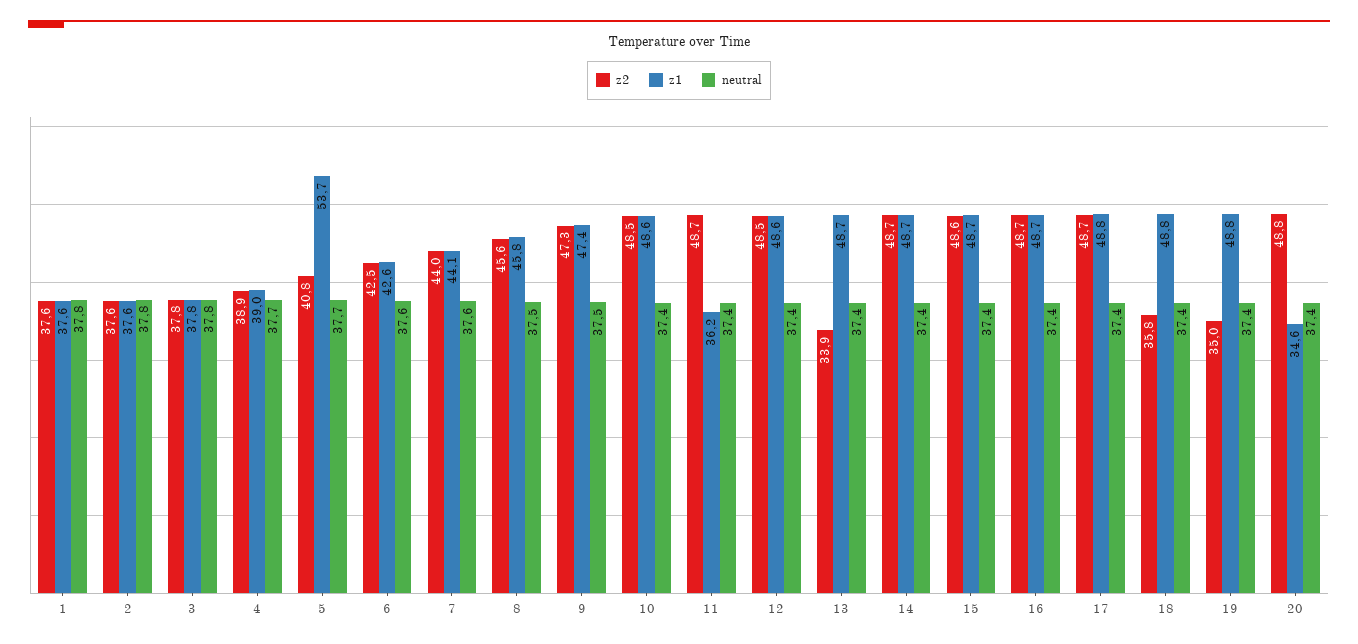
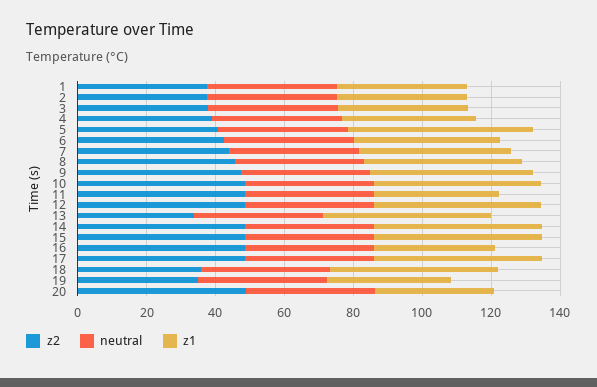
  {
    "z2": {
      "1": 37.6,
      "2": 37.6,
      "3": 37.8,
      "4": 38.9,
      "5": 40.8,
      "6": 42.5,
      "7": 44,
      "8": 45.6,
      "9": 47.3,
      "10": 48.5,
      "11": 48.7,
      "12": 48.5,
      "13": 33.9,
      "14": 48.7,
      "15": 48.6,
      "16": 48.7,
      "17": 48.7,
      "18": 35.8,
      "19": 35,
      "20": 48.8
    },
    "z1": {
      "1": 37.6,
      "2": 37.6,
      "3": 37.8,
      "4": 39,
      "5": 53.7,
      "6": 42.6,
      "7": 44.1,
      "8": 45.8,
      "9": 47.4,
      "10": 48.6,
      "11": 36.2,
      "12": 48.6,
      "13": 48.7,
      "14": 48.7,
      "15": 48.7,
-     "16": 48.7,
+     "16": 35,
      "17": 48.8,
      "18": 48.8,
-     "19": 48.8,
+     "19": 35,
      "20": 34.6
    },
    "neutral": {
      "1": 37.8,
      "2": 37.8,
      "3": 37.8,
      "4": 37.7,
      "5": 37.7,
      "6": 37.6,
      "7": 37.6,
      "8": 37.5,
      "9": 37.5,
      "10": 37.4,
      "11": 37.4,
      "12": 37.4,
      "13": 37.4,
      "14": 37.4,
      "15": 37.4,
      "16": 37.4,
      "17": 37.4,
      "18": 37.4,
      "19": 37.4,
      "20": 37.4
    }
  }

